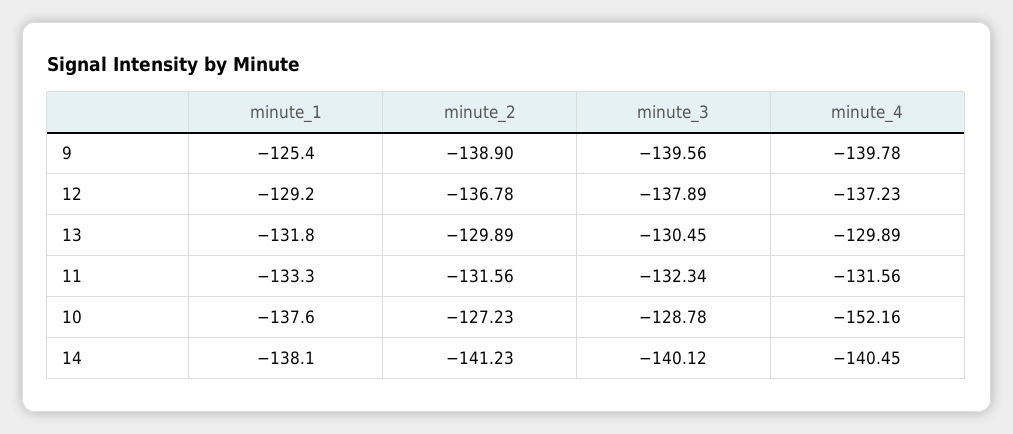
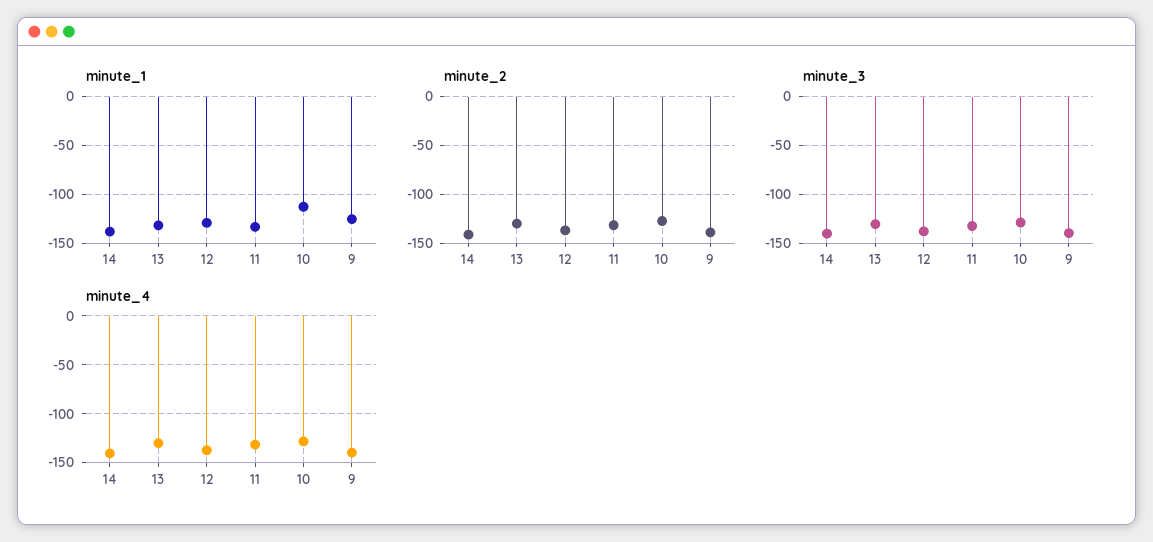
  {
    "minute_1": {
      "9": -125.4,
      "12": -129.2,
      "13": -131.8,
      "11": -133.3,
-     "10": -137.6,
+     "10": -110,
      "14": -138.1
    },
    "minute_2": {
      "9": -138.9,
      "12": -136.78,
      "13": -129.89,
      "11": -131.56,
      "10": -127.23,
      "14": -141.23
    },
    "minute_3": {
      "9": -139.56,
      "12": -137.89,
      "13": -130.45,
      "11": -132.34,
      "10": -128.78,
      "14": -140.12
    },
    "minute_4": {
      "9": -139.78,
      "12": -137.23,
      "13": -129.89,
      "11": -131.56,
-     "10": -152.16,
+     "10": -130,
      "14": -140.45
    }
  }

